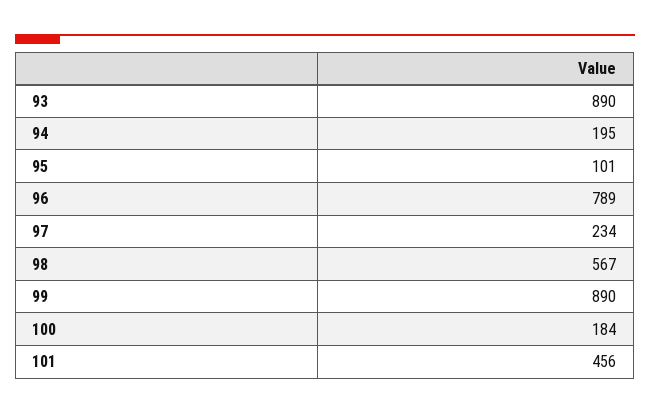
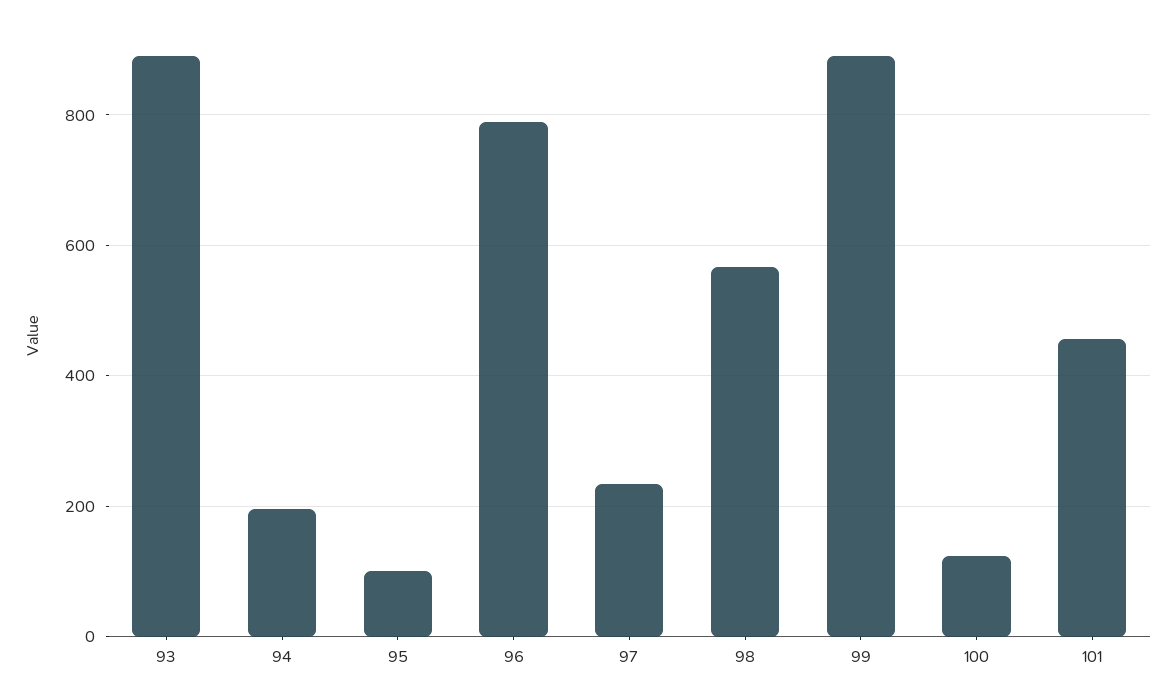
  {
    "93": 890,
    "94": 195,
    "95": 101,
    "96": 789,
    "97": 234,
    "98": 567,
    "99": 890,
-   "100": 184,
+   "100": 120,
    "101": 456
  }

